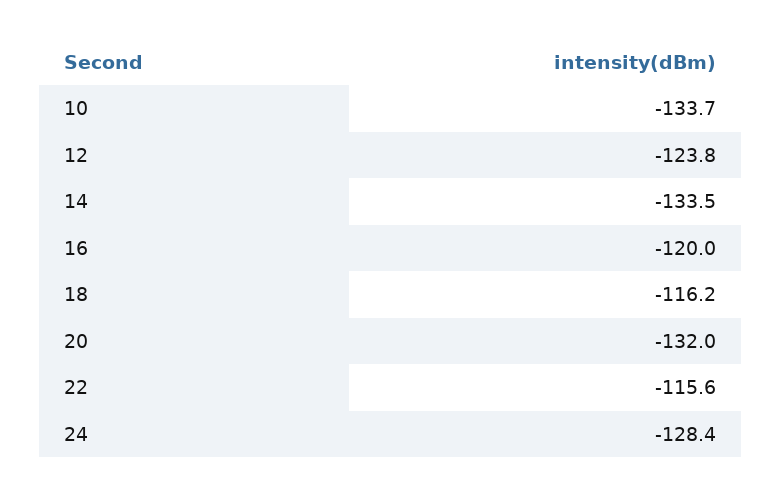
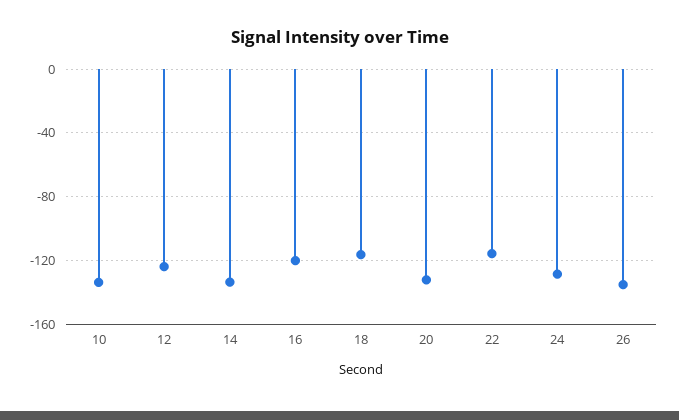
  {
    "10": -133.7,
    "12": -123.8,
    "14": -133.5,
    "16": -120,
    "18": -116.2,
    "20": -132,
    "22": -115.6,
-   "24": -128.4
+   "24": -128.4,
+   "26": -135
  }

